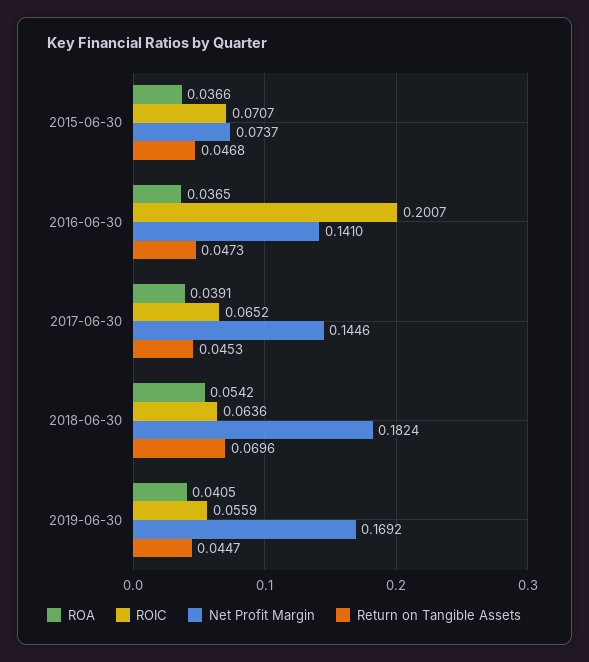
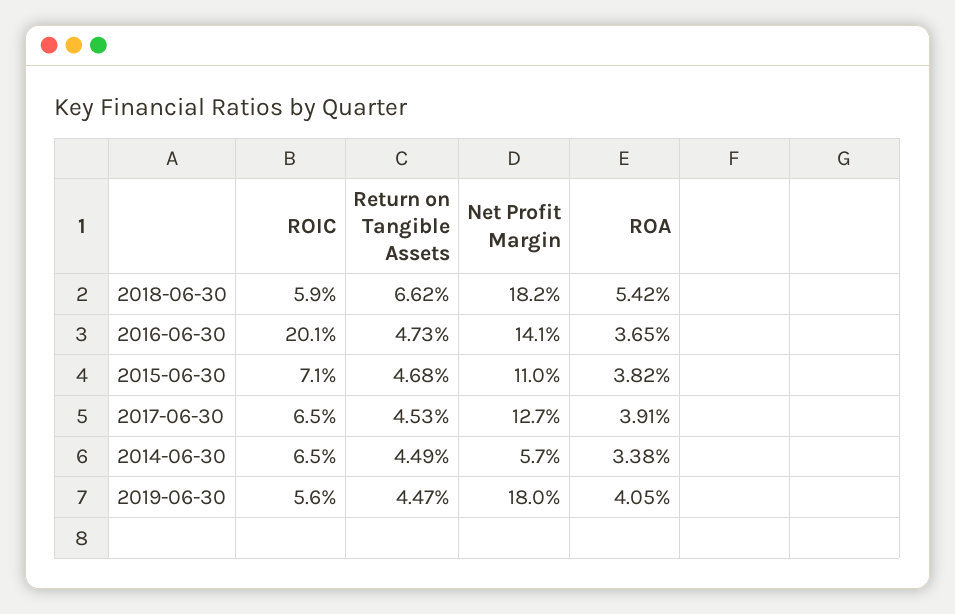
  {
    "ROA": {
-     "2015-06-30": 0.0366,
+     "2015-06-30": 0.0382,
      "2016-06-30": 0.0365,
      "2017-06-30": 0.0391,
      "2018-06-30": 0.0542,
-     "2019-06-30": 0.0405
+     "2019-06-30": 0.0405,
+     "2014-06-30": 0.0338
    },
    "ROIC": {
      "2015-06-30": 0.0707,
      "2016-06-30": 0.2007,
      "2017-06-30": 0.0652,
-     "2018-06-30": 0.0636,
+     "2018-06-30": 0.059,
-     "2019-06-30": 0.0559
+     "2019-06-30": 0.0559,
+     "2014-06-30": 0.065
    },
    "Net Profit Margin": {
-     "2015-06-30": 0.0737,
+     "2015-06-30": 0.11,
      "2016-06-30": 0.141,
-     "2017-06-30": 0.1446,
+     "2017-06-30": 0.127,
      "2018-06-30": 0.1824,
-     "2019-06-30": 0.1692
+     "2019-06-30": 0.18,
+     "2014-06-30": 0.057
    },
    "Return on Tangible Assets": {
      "2015-06-30": 0.0468,
      "2016-06-30": 0.0473,
      "2017-06-30": 0.0453,
-     "2018-06-30": 0.0696,
+     "2018-06-30": 0.0662,
-     "2019-06-30": 0.0447
+     "2019-06-30": 0.0447,
+     "2014-06-30": 0.0449
    }
  }

